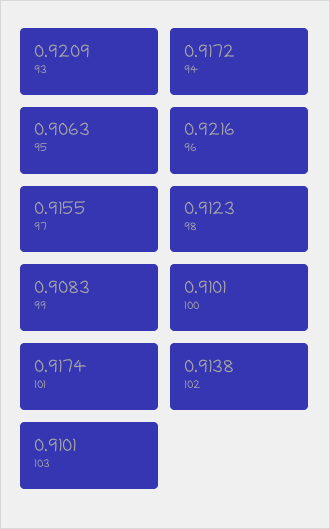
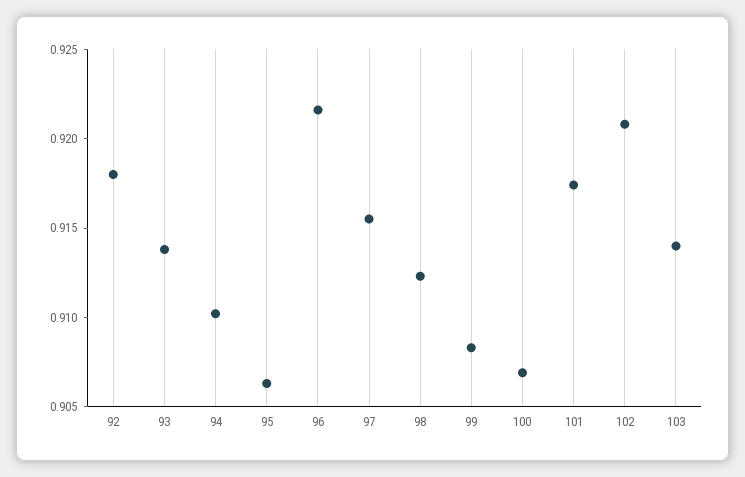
  {
-   "93": 0.9209,
+   "93": 0.914,
-   "94": 0.9172,
+   "94": 0.91,
    "95": 0.9063,
    "96": 0.9216,
    "97": 0.9155,
    "98": 0.9123,
    "99": 0.9083,
-   "100": 0.9101,
+   "100": 0.907,
    "101": 0.9174,
-   "102": 0.9138,
+   "102": 0.921,
-   "103": 0.9101
+   "103": 0.914,
+   "92": 0.918
  }

